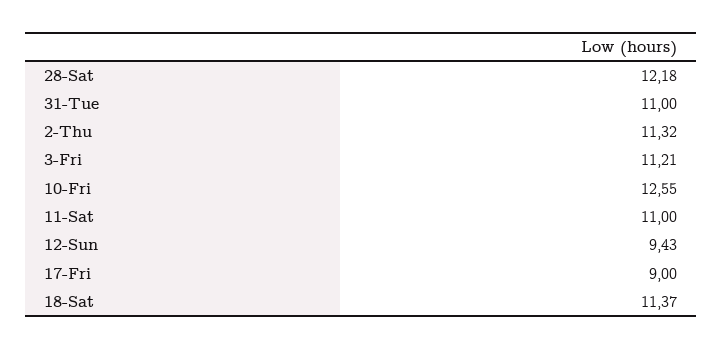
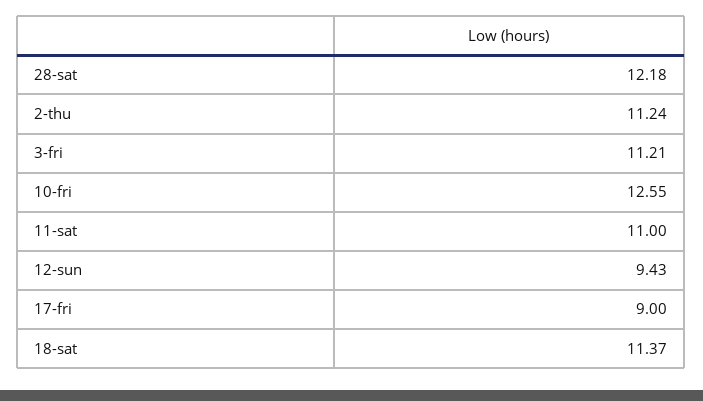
  {
    "28-Sat": 12.18,
-   "31-Tue": 11,
-   "2-Thu": 11.32,
+   "2-Thu": 11.24,
    "3-Fri": 11.21,
    "10-Fri": 12.55,
    "11-Sat": 11,
    "12-Sun": 9.43,
    "17-Fri": 9,
    "18-Sat": 11.37
  }

